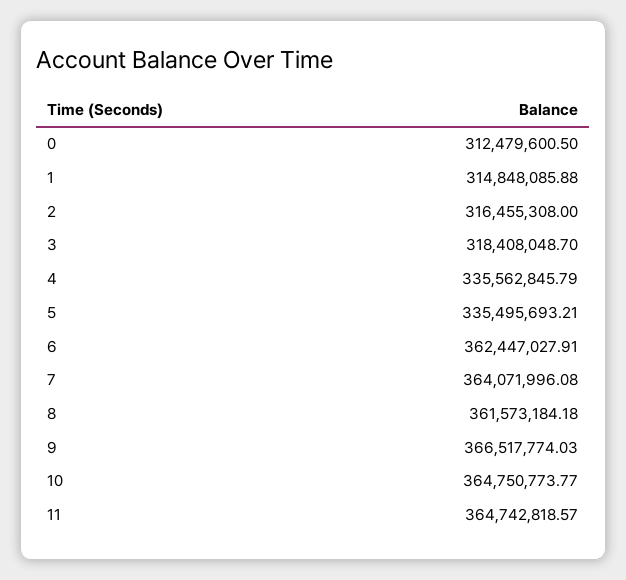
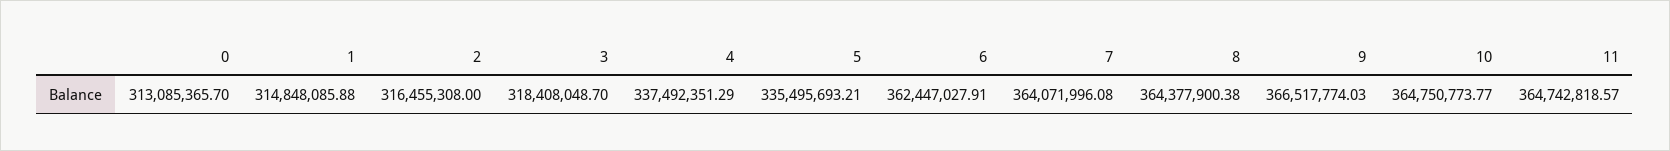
  {
-   "0": 312479600.5,
+   "0": 313085365.7,
    "1": 314848085.88,
    "2": 316455308,
    "3": 318408048.7,
-   "4": 335562845.79,
+   "4": 337492351.29,
    "5": 335495693.21,
    "6": 362447027.91,
    "7": 364071996.08,
-   "8": 361573184.18,
+   "8": 364377900.38,
    "9": 366517774.03,
    "10": 364750773.77,
    "11": 364742818.57
  }

